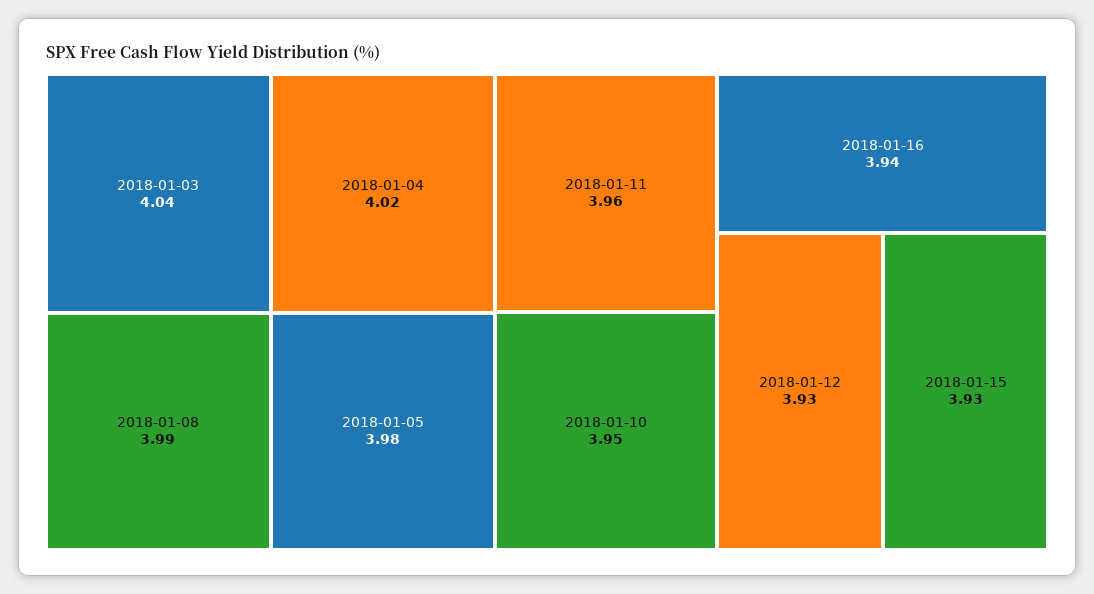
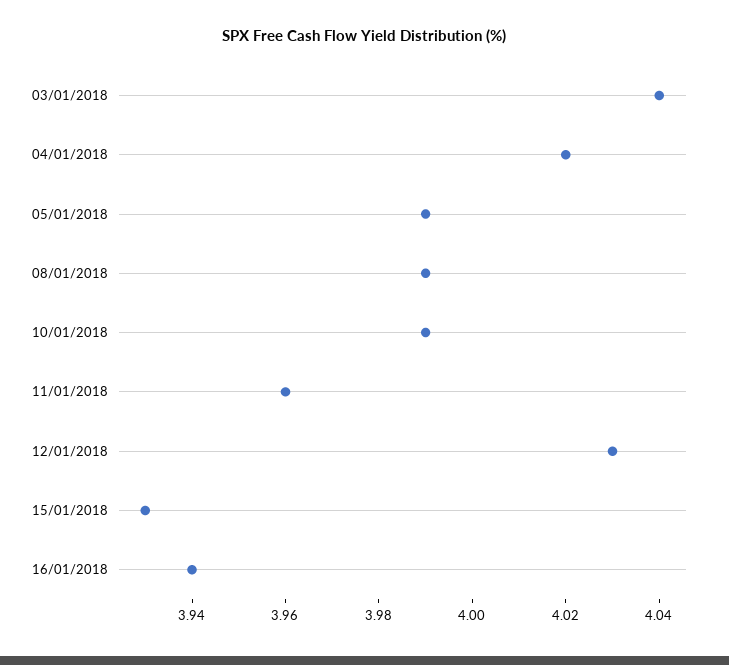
  {
    "2018-01-03": 4.04,
    "2018-01-04": 4.02,
    "2018-01-08": 3.99,
-   "2018-01-05": 3.98,
+   "2018-01-05": 3.99,
    "2018-01-11": 3.96,
-   "2018-01-10": 3.95,
+   "2018-01-10": 3.99,
    "2018-01-16": 3.94,
-   "2018-01-12": 3.93,
+   "2018-01-12": 4.03,
    "2018-01-15": 3.93
  }

